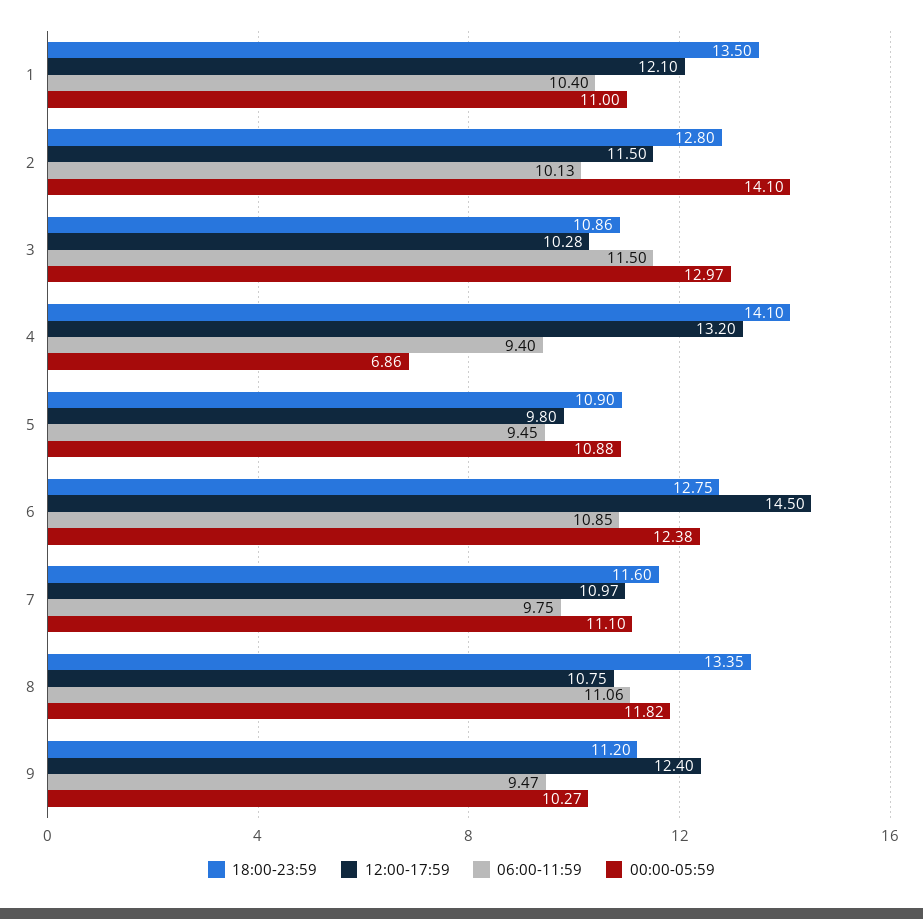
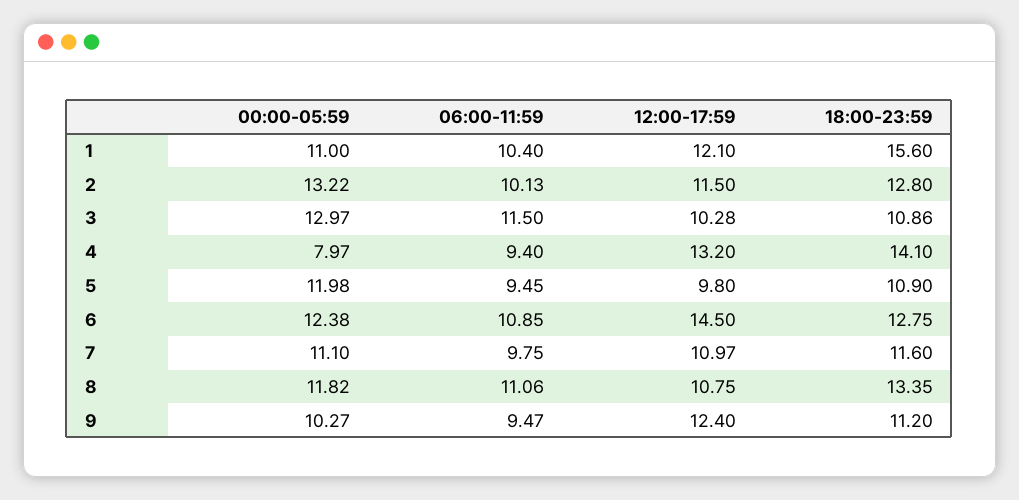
  {
    "18:00-23:59": {
-     "1": 13.5,
+     "1": 15.6,
      "2": 12.8,
      "3": 10.86,
      "4": 14.1,
      "5": 10.9,
      "6": 12.75,
      "7": 11.6,
      "8": 13.35,
      "9": 11.2
    },
    "12:00-17:59": {
      "1": 12.1,
      "2": 11.5,
      "3": 10.28,
      "4": 13.2,
      "5": 9.8,
      "6": 14.5,
      "7": 10.97,
      "8": 10.75,
      "9": 12.4
    },
    "06:00-11:59": {
      "1": 10.4,
      "2": 10.13,
      "3": 11.5,
      "4": 9.4,
      "5": 9.45,
      "6": 10.85,
      "7": 9.75,
      "8": 11.06,
      "9": 9.47
    },
    "00:00-05:59": {
      "1": 11,
-     "2": 14.1,
+     "2": 13.22,
      "3": 12.97,
-     "4": 6.86,
+     "4": 7.97,
-     "5": 10.88,
+     "5": 11.98,
      "6": 12.38,
      "7": 11.1,
      "8": 11.82,
      "9": 10.27
    }
  }

